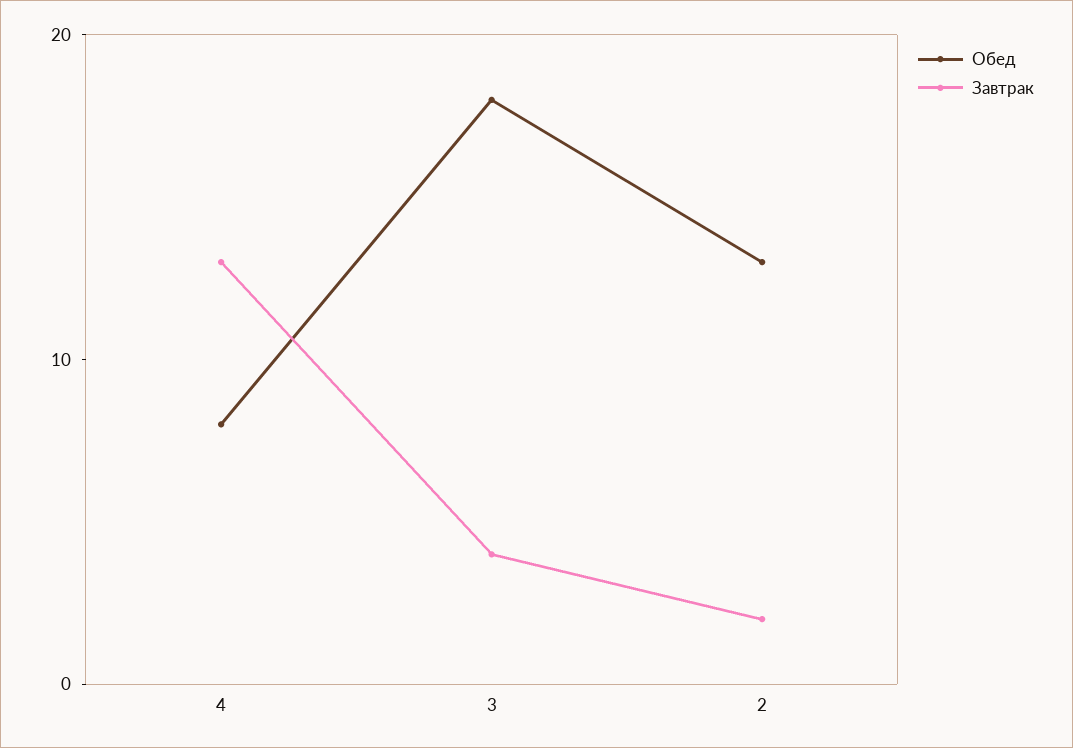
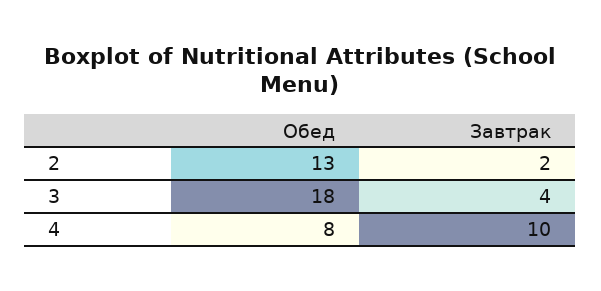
  {
    "Обед": {
      "4": 8,
      "3": 18,
      "2": 13
    },
    "Завтрак": {
-     "4": 13,
+     "4": 10,
      "3": 4,
      "2": 2
    }
  }

